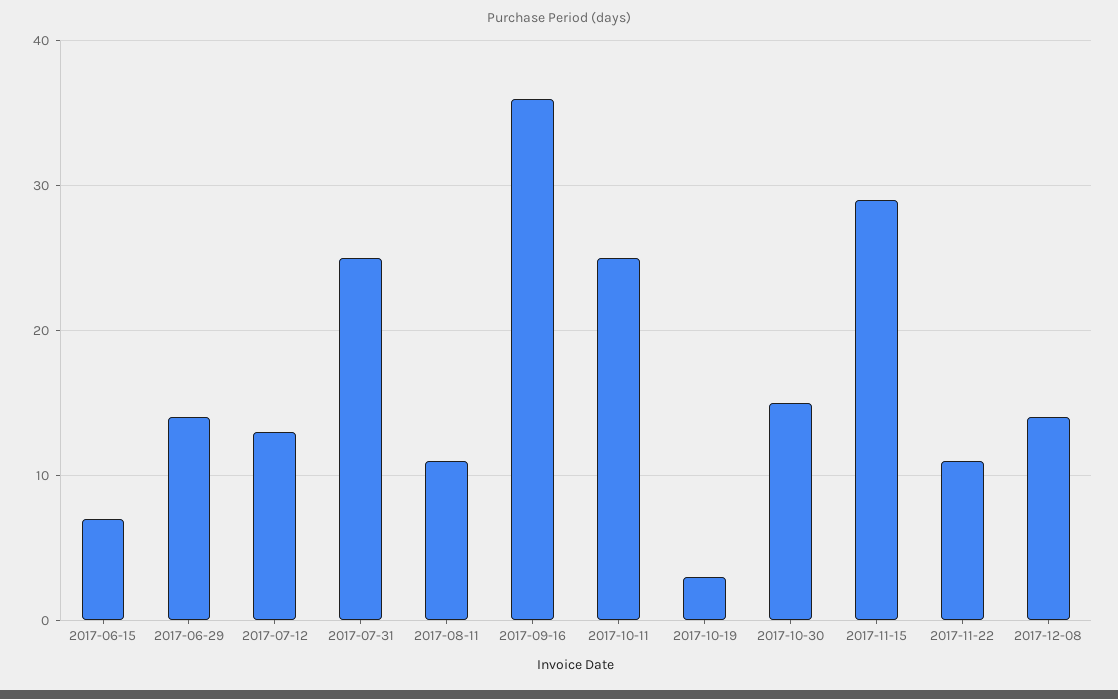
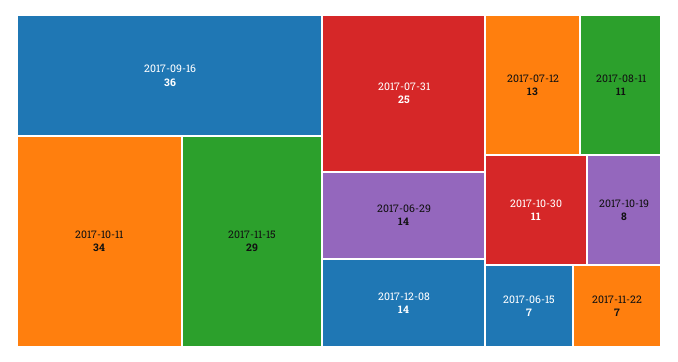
  {
    "2017-06-15": 7,
    "2017-06-29": 14,
    "2017-07-12": 13,
    "2017-07-31": 25,
    "2017-08-11": 11,
    "2017-09-16": 36,
-   "2017-10-11": 25,
+   "2017-10-11": 34,
-   "2017-10-19": 3,
+   "2017-10-19": 8,
-   "2017-10-30": 15,
+   "2017-10-30": 11,
    "2017-11-15": 29,
-   "2017-11-22": 11,
+   "2017-11-22": 7,
    "2017-12-08": 14
  }

